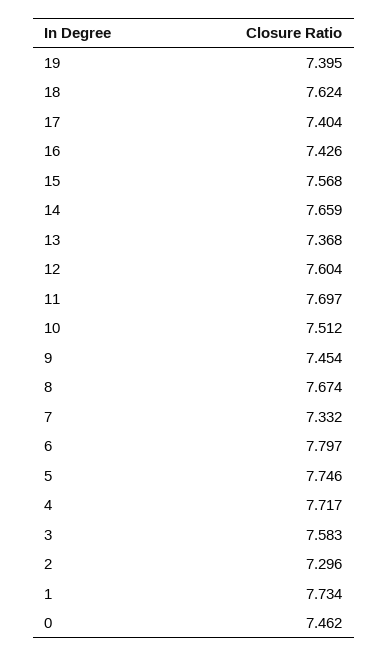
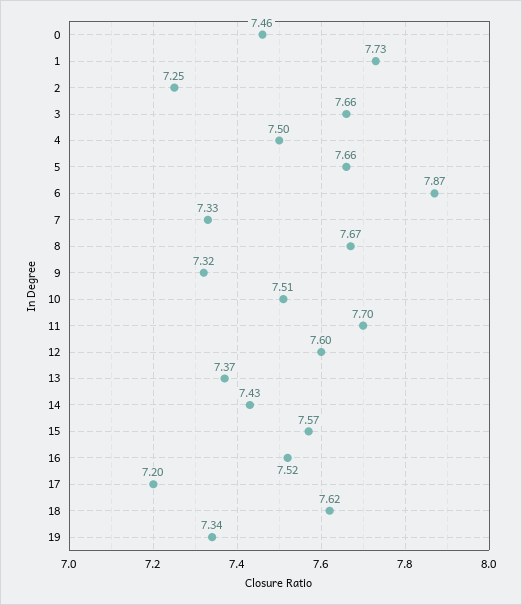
  {
-   "19": 7.395,
+   "19": 7.34,
    "18": 7.624,
-   "17": 7.404,
+   "17": 7.2,
-   "16": 7.426,
+   "16": 7.52,
    "15": 7.568,
-   "14": 7.659,
+   "14": 7.43,
    "13": 7.368,
    "12": 7.604,
    "11": 7.697,
    "10": 7.512,
-   "9": 7.454,
+   "9": 7.32,
    "8": 7.674,
    "7": 7.332,
-   "6": 7.797,
+   "6": 7.87,
-   "5": 7.746,
+   "5": 7.66,
-   "4": 7.717,
+   "4": 7.5,
-   "3": 7.583,
+   "3": 7.66,
-   "2": 7.296,
+   "2": 7.25,
    "1": 7.734,
    "0": 7.462
  }

